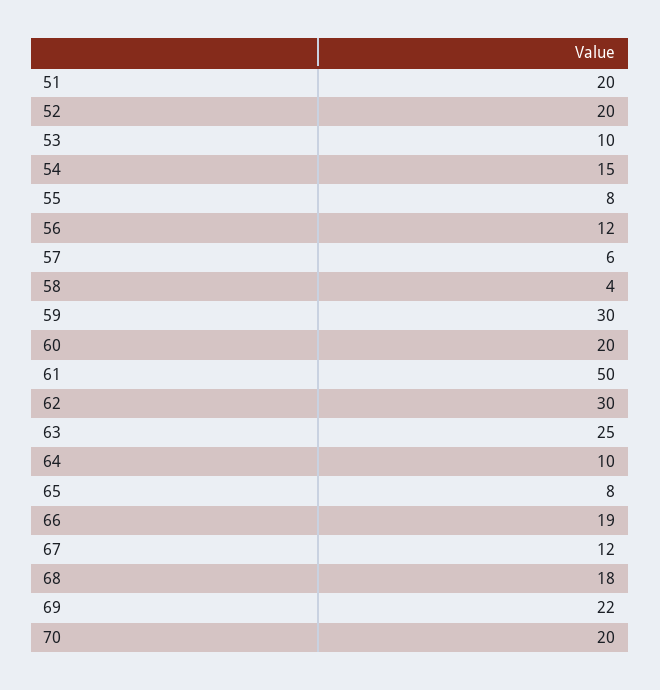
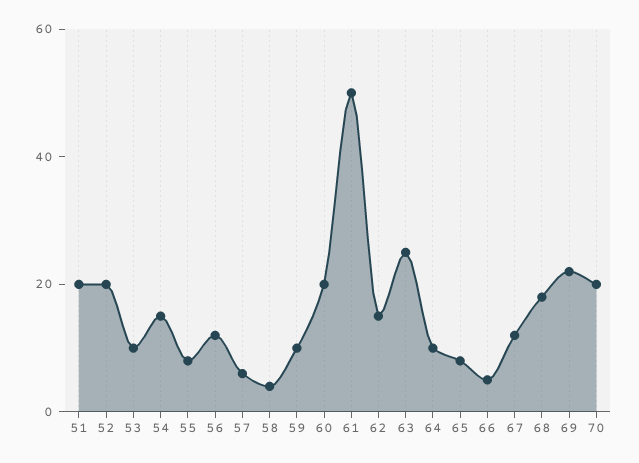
  {
    "51": 20,
    "52": 20,
    "53": 10,
    "54": 15,
    "55": 8,
    "56": 12,
    "57": 6,
    "58": 4,
-   "59": 30,
+   "59": 10,
    "60": 20,
    "61": 50,
-   "62": 30,
+   "62": 15,
    "63": 25,
    "64": 10,
    "65": 8,
-   "66": 19,
+   "66": 5,
    "67": 12,
    "68": 18,
    "69": 22,
    "70": 20
  }

